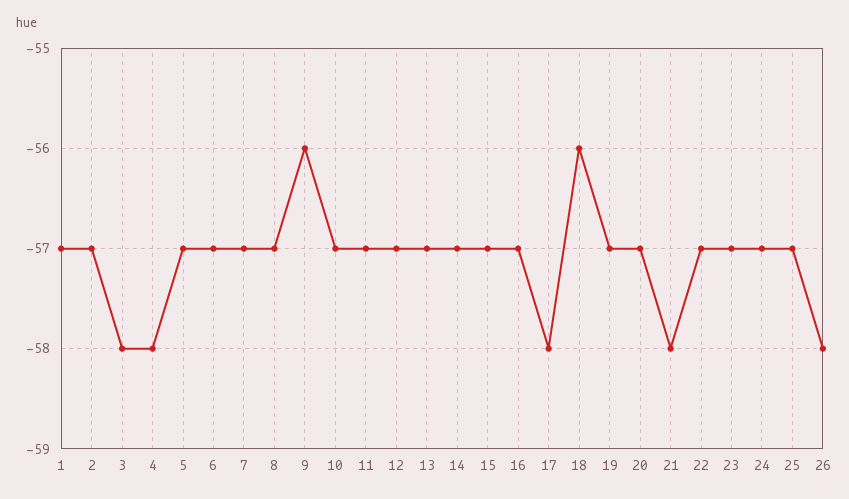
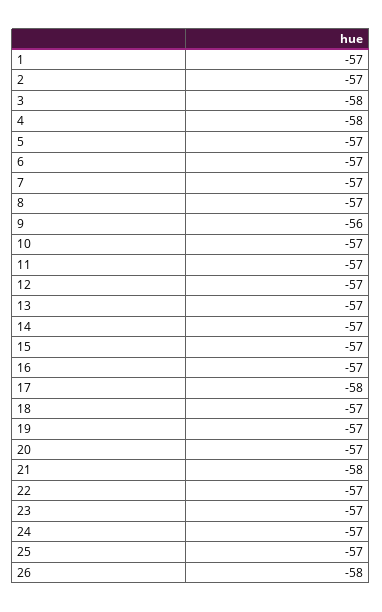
  {
    "1": -57,
    "2": -57,
    "3": -58,
    "4": -58,
    "5": -57,
    "6": -57,
    "7": -57,
    "8": -57,
    "9": -56,
    "10": -57,
    "11": -57,
    "12": -57,
    "13": -57,
    "14": -57,
    "15": -57,
    "16": -57,
    "17": -58,
-   "18": -56,
+   "18": -57,
    "19": -57,
    "20": -57,
    "21": -58,
    "22": -57,
    "23": -57,
    "24": -57,
    "25": -57,
    "26": -58
  }

